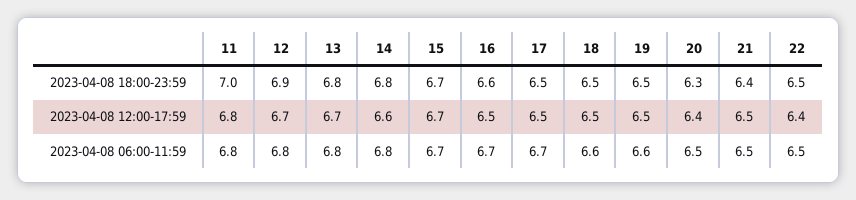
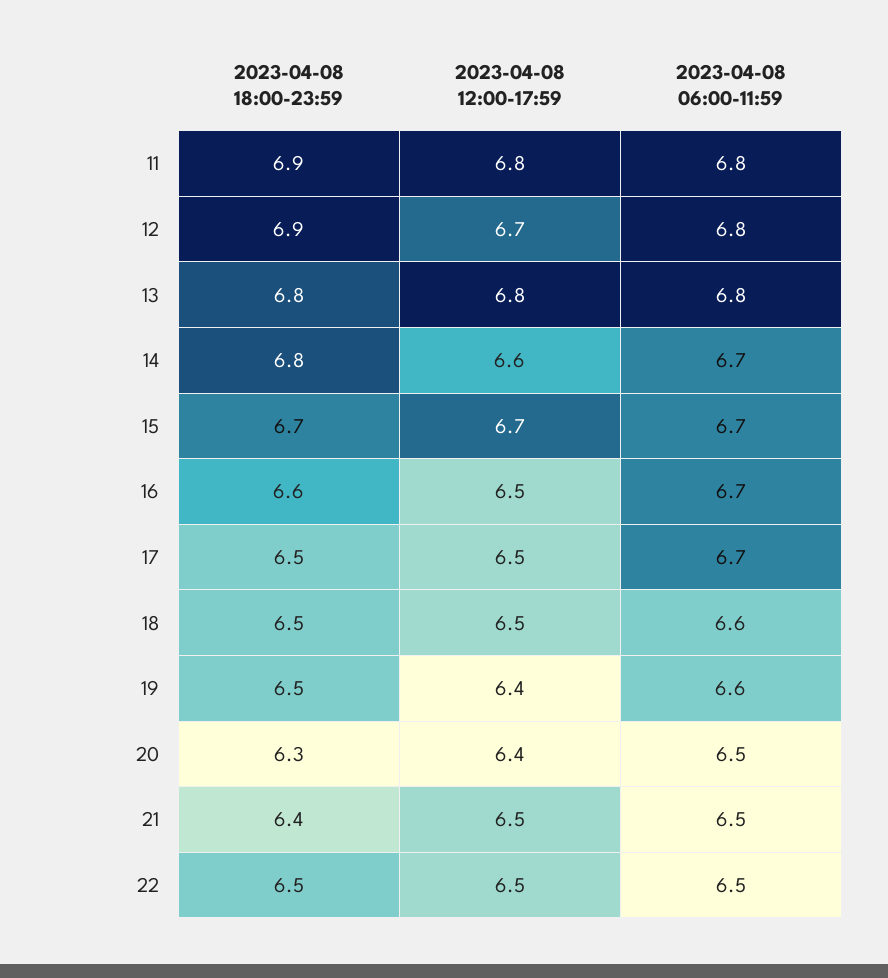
  {
    "11": {
-     "2023-04-08 18:00-23:59": 7,
+     "2023-04-08 18:00-23:59": 6.9,
      "2023-04-08 12:00-17:59": 6.8,
      "2023-04-08 06:00-11:59": 6.8
    },
    "12": {
      "2023-04-08 18:00-23:59": 6.9,
      "2023-04-08 12:00-17:59": 6.7,
      "2023-04-08 06:00-11:59": 6.8
    },
    "13": {
      "2023-04-08 18:00-23:59": 6.8,
-     "2023-04-08 12:00-17:59": 6.7,
+     "2023-04-08 12:00-17:59": 6.8,
      "2023-04-08 06:00-11:59": 6.8
    },
    "14": {
      "2023-04-08 18:00-23:59": 6.8,
      "2023-04-08 12:00-17:59": 6.6,
-     "2023-04-08 06:00-11:59": 6.8
+     "2023-04-08 06:00-11:59": 6.7
    },
    "15": {
      "2023-04-08 18:00-23:59": 6.7,
      "2023-04-08 12:00-17:59": 6.7,
      "2023-04-08 06:00-11:59": 6.7
    },
    "16": {
      "2023-04-08 18:00-23:59": 6.6,
      "2023-04-08 12:00-17:59": 6.5,
      "2023-04-08 06:00-11:59": 6.7
    },
    "17": {
      "2023-04-08 18:00-23:59": 6.5,
      "2023-04-08 12:00-17:59": 6.5,
      "2023-04-08 06:00-11:59": 6.7
    },
    "18": {
      "2023-04-08 18:00-23:59": 6.5,
      "2023-04-08 12:00-17:59": 6.5,
      "2023-04-08 06:00-11:59": 6.6
    },
    "19": {
      "2023-04-08 18:00-23:59": 6.5,
-     "2023-04-08 12:00-17:59": 6.5,
+     "2023-04-08 12:00-17:59": 6.4,
      "2023-04-08 06:00-11:59": 6.6
    },
    "20": {
      "2023-04-08 18:00-23:59": 6.3,
      "2023-04-08 12:00-17:59": 6.4,
      "2023-04-08 06:00-11:59": 6.5
    },
    "21": {
      "2023-04-08 18:00-23:59": 6.4,
      "2023-04-08 12:00-17:59": 6.5,
      "2023-04-08 06:00-11:59": 6.5
    },
    "22": {
      "2023-04-08 18:00-23:59": 6.5,
-     "2023-04-08 12:00-17:59": 6.4,
+     "2023-04-08 12:00-17:59": 6.5,
      "2023-04-08 06:00-11:59": 6.5
    }
  }

